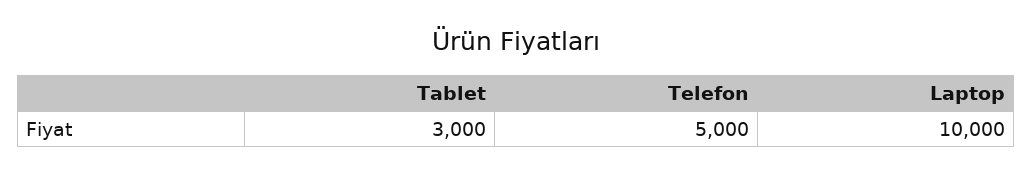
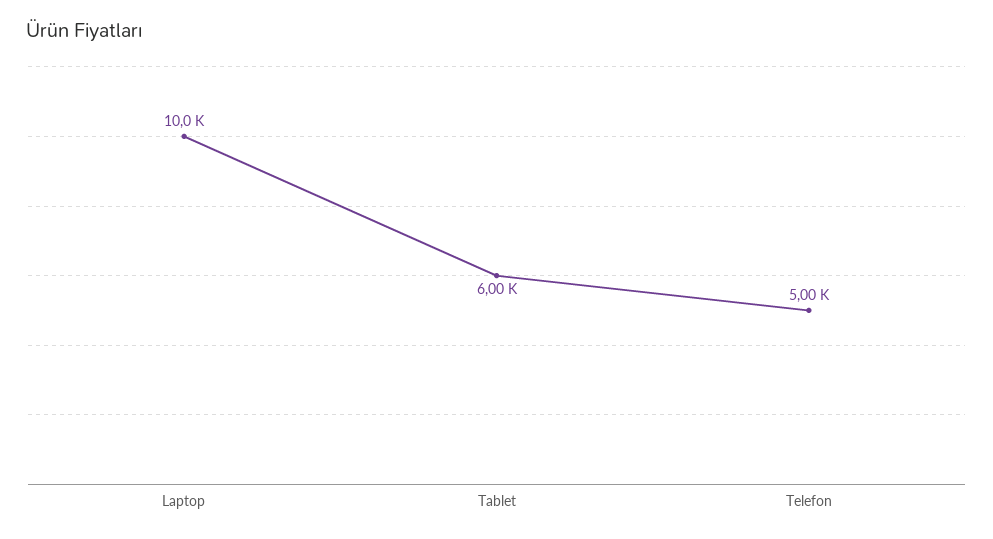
  {
-   "Tablet": 3000,
+   "Tablet": 6000,
    "Telefon": 5000,
    "Laptop": 10000
  }

